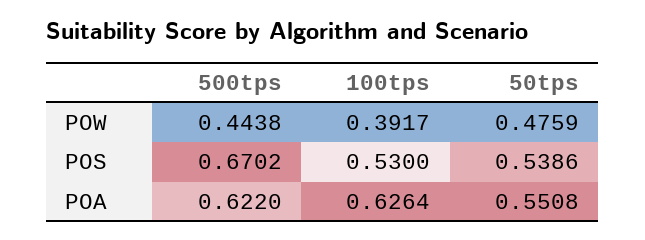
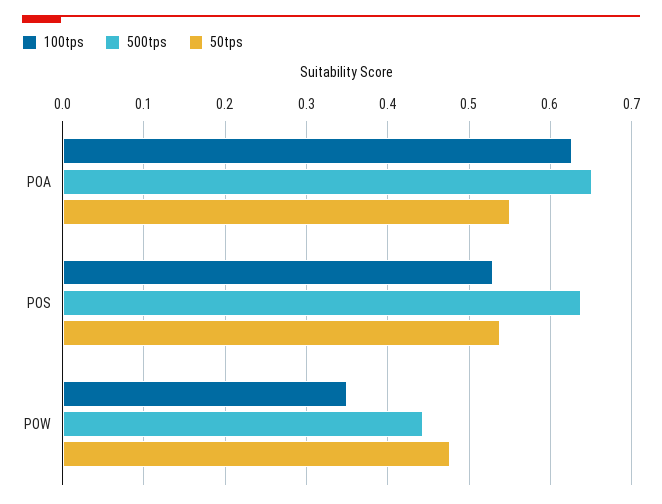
  {
    "500tps": {
      "POW": 0.4438,
-     "POS": 0.6702,
+     "POS": 0.64,
-     "POA": 0.622
+     "POA": 0.65
    },
    "100tps": {
-     "POW": 0.3917,
+     "POW": 0.35,
      "POS": 0.53,
      "POA": 0.6264
    },
    "50tps": {
      "POW": 0.4759,
      "POS": 0.5386,
      "POA": 0.5508
    }
  }

